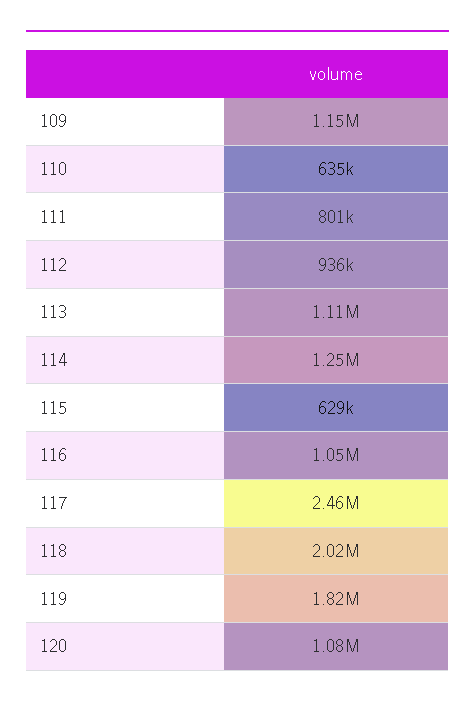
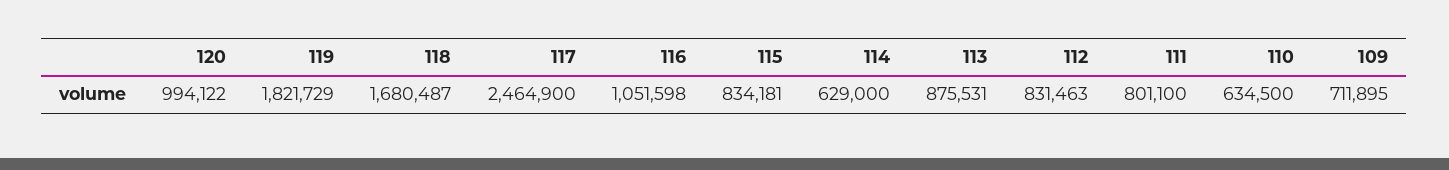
  {
-   "109": 1150000,
+   "109": 711895,
    "110": 634500,
    "111": 801100,
-   "112": 936000,
+   "112": 831463,
-   "113": 1110000,
+   "113": 875531,
-   "114": 1250000,
+   "114": 629000,
-   "115": 629000,
+   "115": 834181,
    "116": 1051598,
    "117": 2464900,
-   "118": 2020000,
+   "118": 1680487,
    "119": 1821729,
-   "120": 1080000
+   "120": 994122
  }

